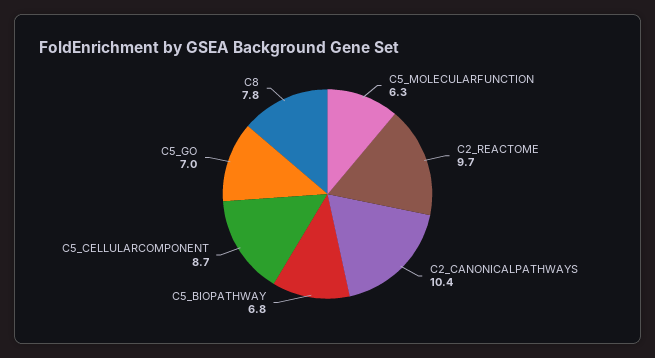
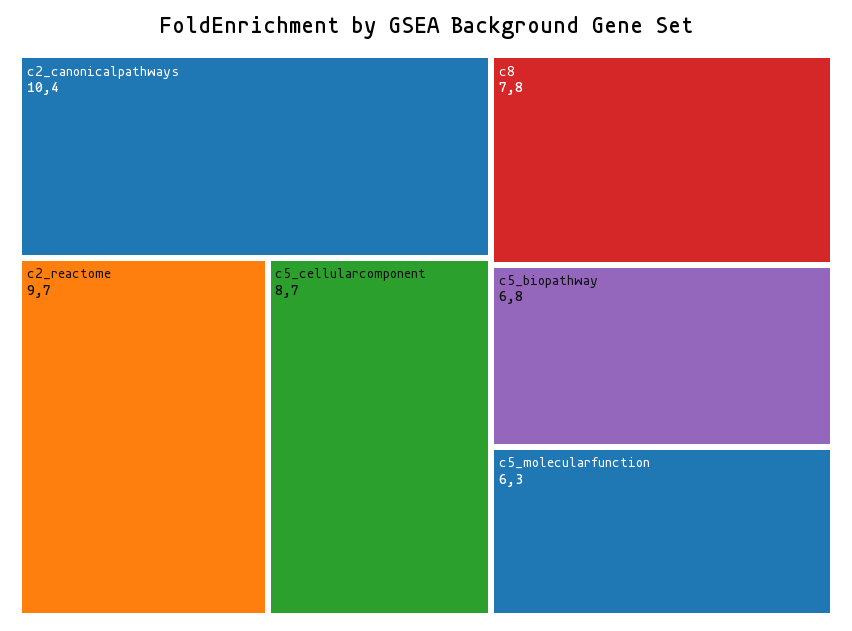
  {
    "C5_MOLECULARFUNCTION": 6.3,
    "C2_REACTOME": 9.7,
    "C2_CANONICALPATHWAYS": 10.4,
    "C5_BIOPATHWAY": 6.8,
    "C5_CELLULARCOMPONENT": 8.7,
-   "C5_GO": 7,
    "C8": 7.8
  }

